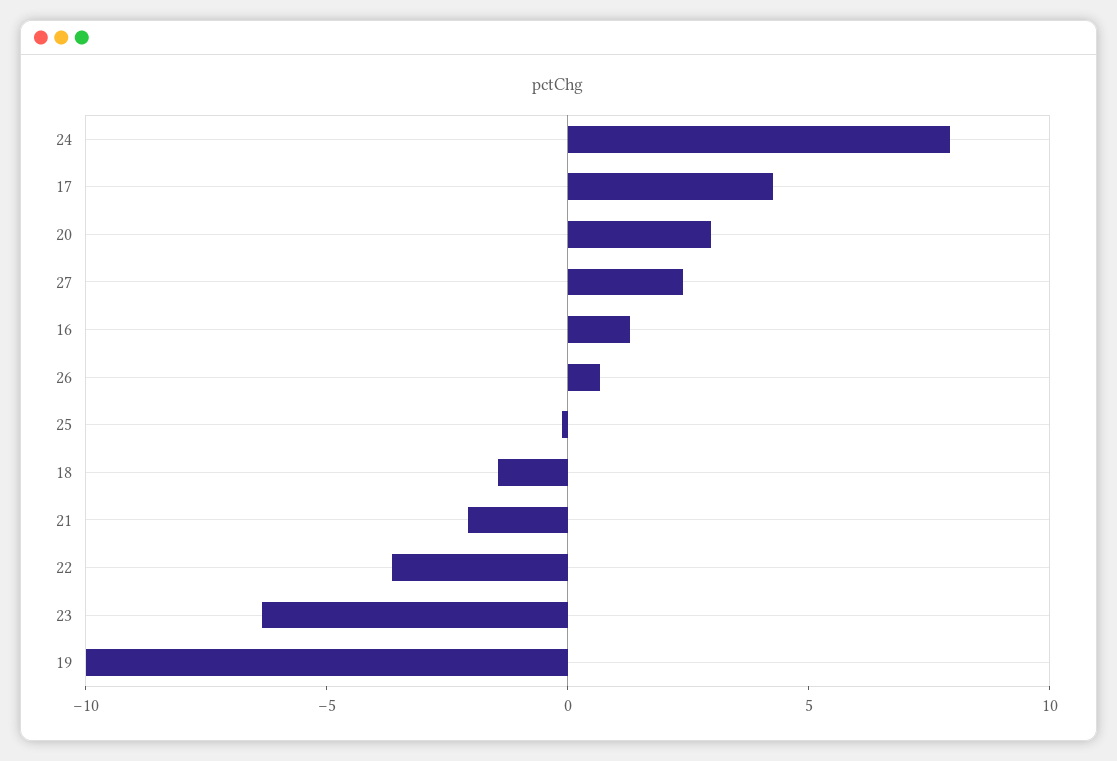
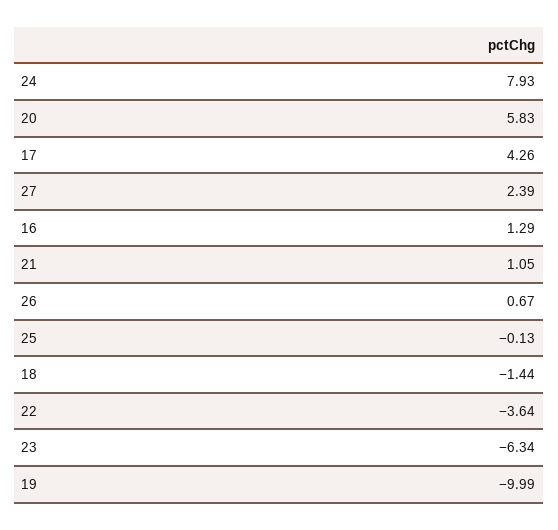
  {
    "24": 7.93,
    "17": 4.26,
-   "20": 3,
+   "20": 5.83,
    "27": 2.39,
    "16": 1.29,
    "26": 0.67,
    "25": -0.13,
    "18": -1.44,
-   "21": -2,
+   "21": 1.05,
    "22": -3.64,
    "23": -6.34,
    "19": -9.99
  }

